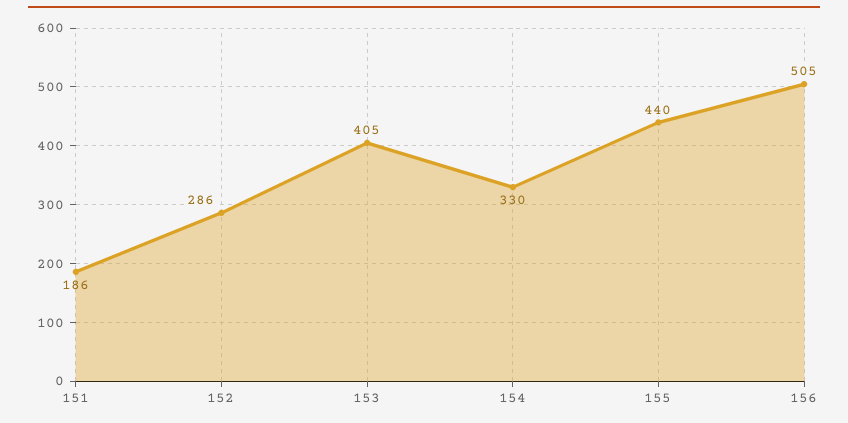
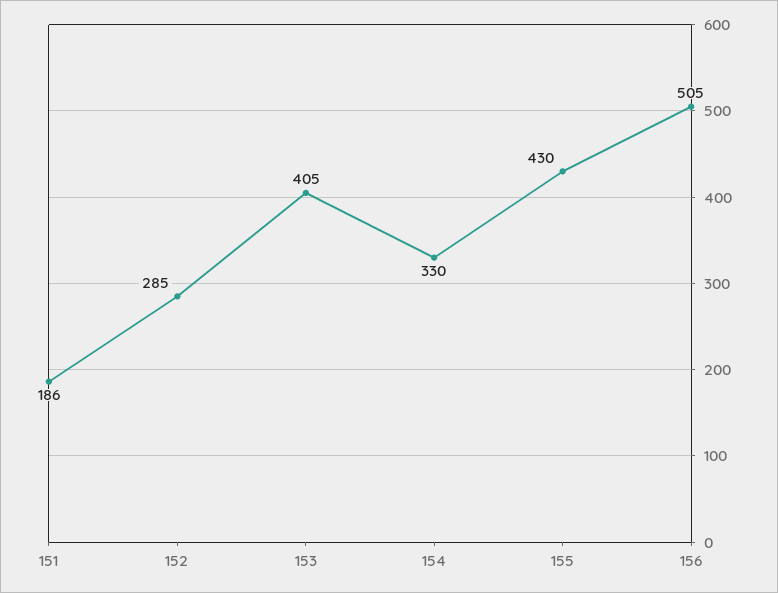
  {
    "151": 186,
-   "152": 286,
+   "152": 285,
    "153": 405,
    "154": 330,
-   "155": 440,
+   "155": 430,
    "156": 505
  }

